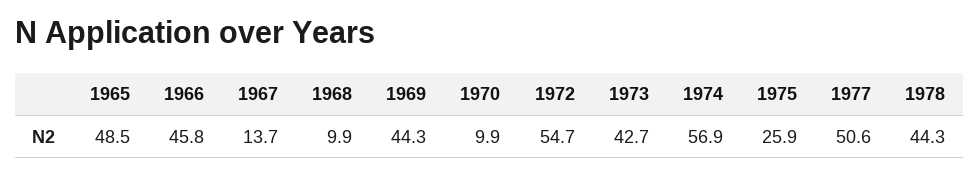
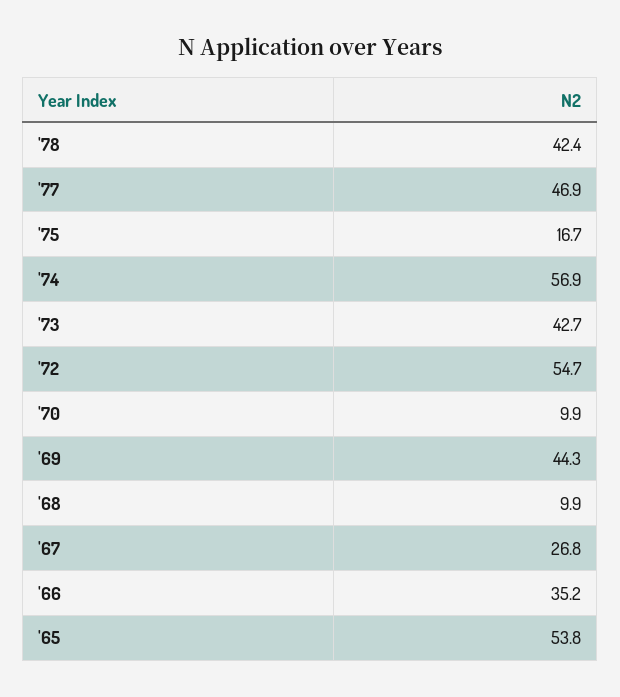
  {
-   "1965": 48.5,
+   "1965": 53.8,
-   "1966": 45.8,
+   "1966": 35.2,
-   "1967": 13.7,
+   "1967": 26.8,
    "1968": 9.9,
    "1969": 44.3,
    "1970": 9.9,
    "1972": 54.7,
    "1973": 42.7,
    "1974": 56.9,
-   "1975": 25.9,
+   "1975": 16.7,
-   "1977": 50.6,
+   "1977": 46.9,
-   "1978": 44.3
+   "1978": 42.4
  }

